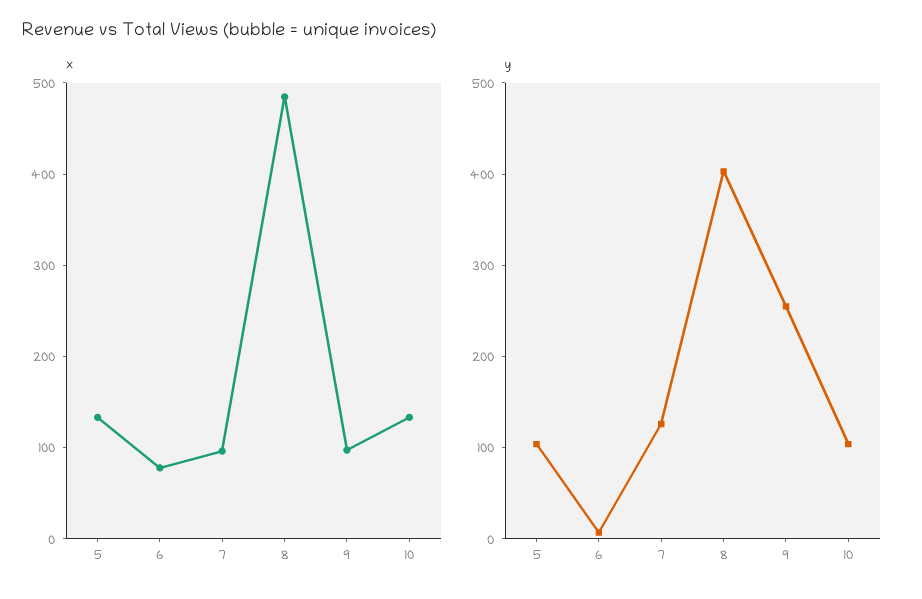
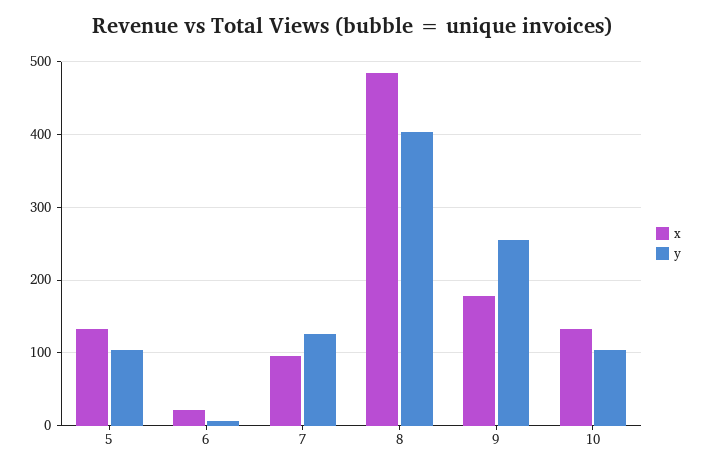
  {
    "x": {
      "5": 130,
-     "6": 80,
+     "6": 20,
      "7": 100,
      "8": 480,
-     "9": 100,
+     "9": 180,
      "10": 130
    },
    "y": {
      "5": 100,
      "6": 10,
      "7": 130,
      "8": 400,
      "9": 260,
      "10": 100
    }
  }

